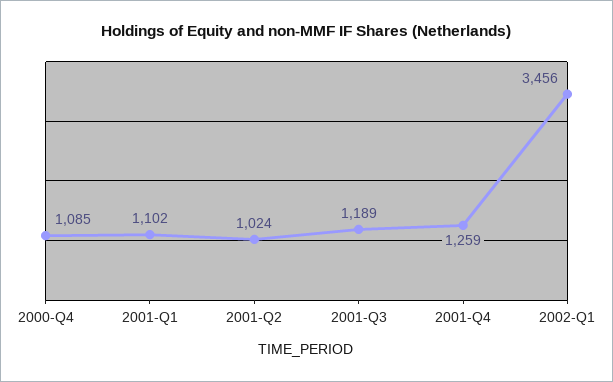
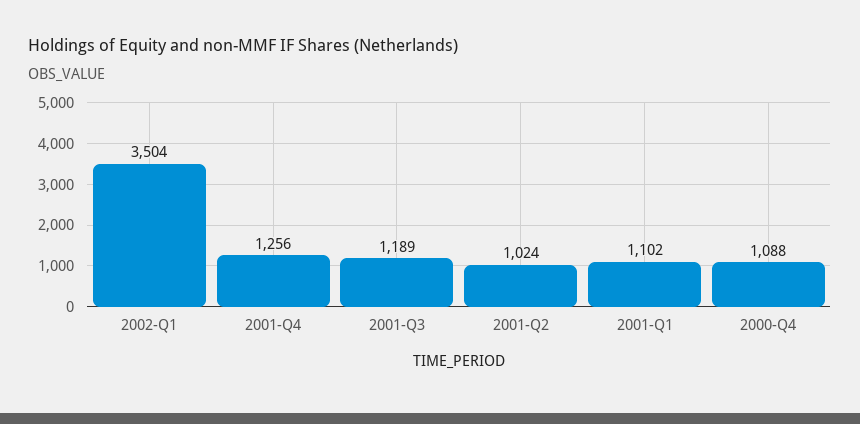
  {
-   "2000-Q4": 1085,
+   "2000-Q4": 1088,
    "2001-Q1": 1102,
    "2001-Q2": 1024,
    "2001-Q3": 1189,
-   "2001-Q4": 1259,
+   "2001-Q4": 1256,
-   "2002-Q1": 3456
+   "2002-Q1": 3504
  }

